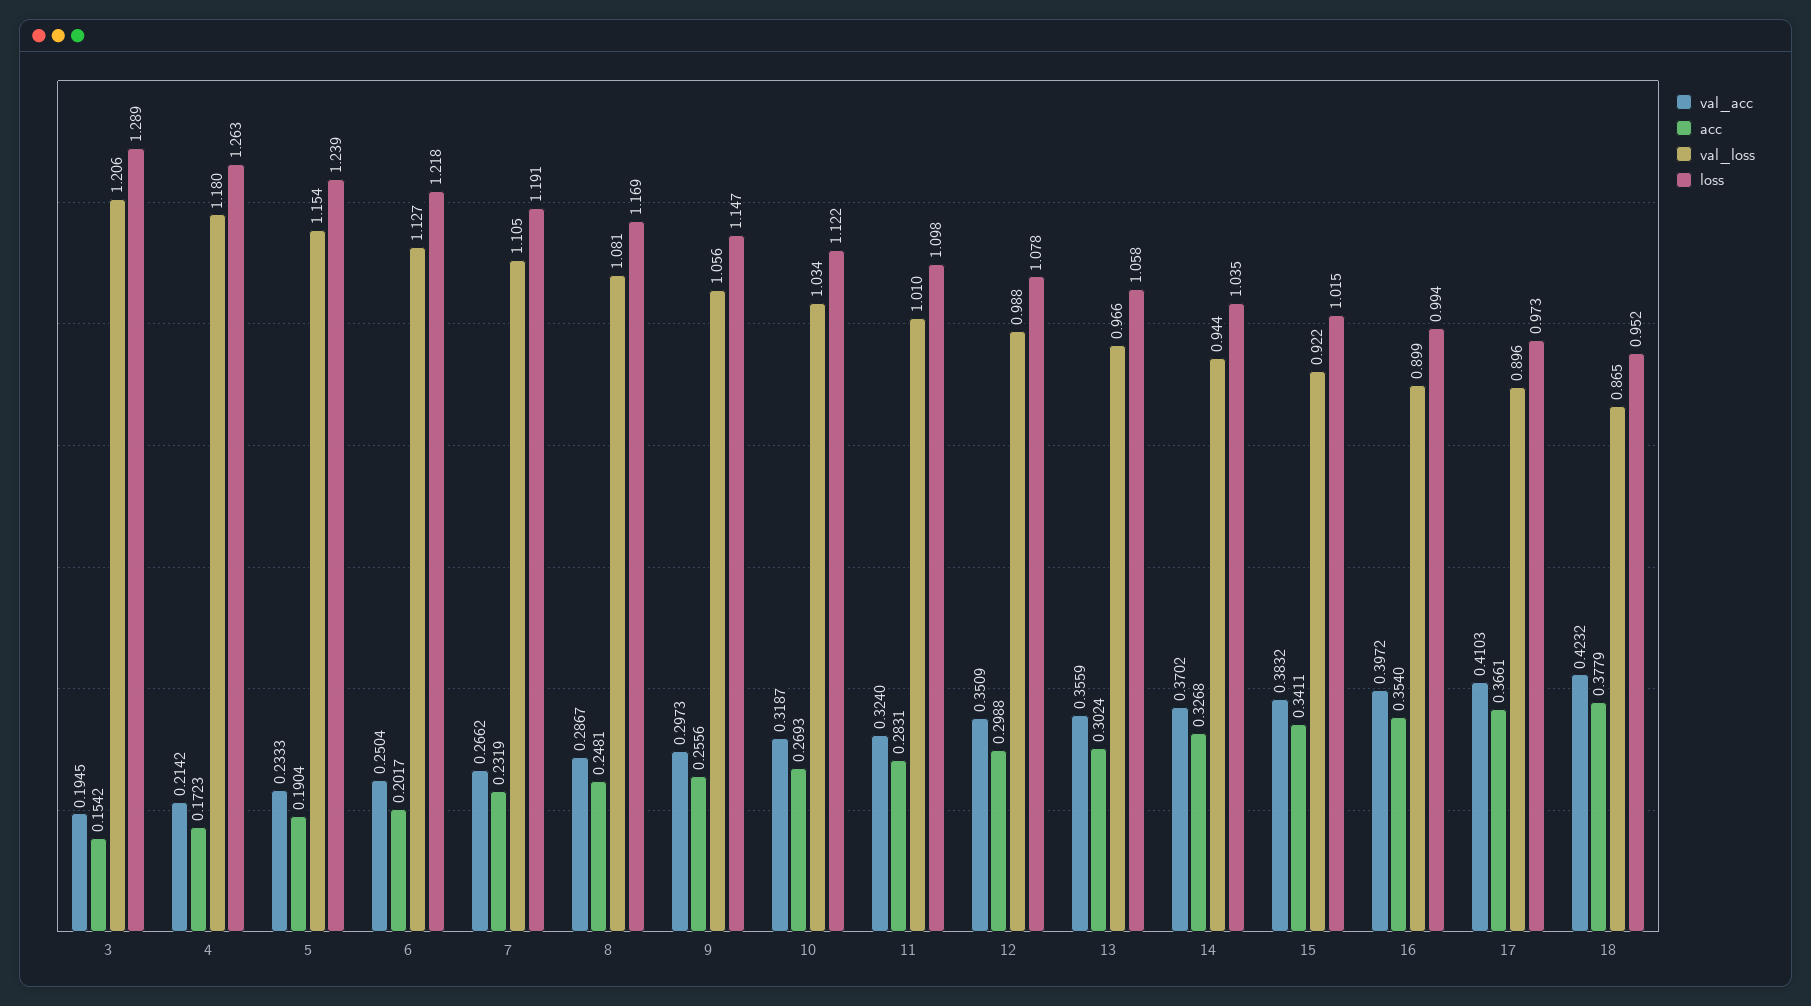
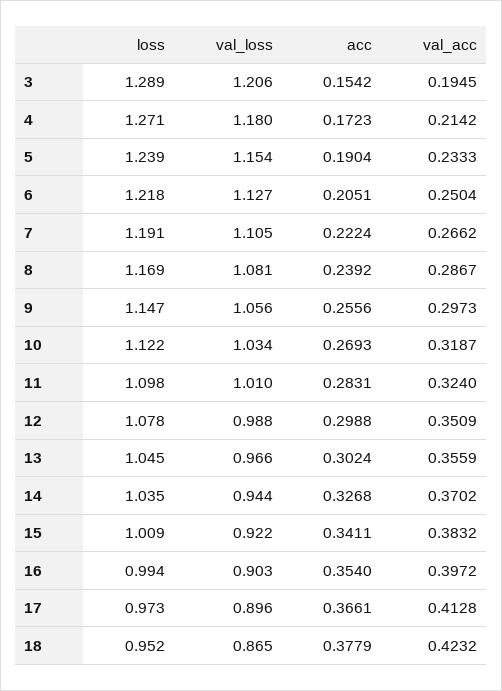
  {
    "val_acc": {
      "3": 0.1945,
      "4": 0.2142,
      "5": 0.2333,
      "6": 0.2504,
      "7": 0.2662,
      "8": 0.2867,
      "9": 0.2973,
      "10": 0.3187,
      "11": 0.324,
      "12": 0.3509,
      "13": 0.3559,
      "14": 0.3702,
      "15": 0.3832,
      "16": 0.3972,
-     "17": 0.4103,
+     "17": 0.4128,
      "18": 0.4232
    },
    "acc": {
      "3": 0.1542,
      "4": 0.1723,
      "5": 0.1904,
-     "6": 0.2017,
+     "6": 0.2051,
-     "7": 0.2319,
+     "7": 0.2224,
-     "8": 0.2481,
+     "8": 0.2392,
      "9": 0.2556,
      "10": 0.2693,
      "11": 0.2831,
      "12": 0.2988,
      "13": 0.3024,
      "14": 0.3268,
      "15": 0.3411,
      "16": 0.354,
      "17": 0.3661,
      "18": 0.3779
    },
    "val_loss": {
      "3": 1.206,
      "4": 1.18,
      "5": 1.154,
      "6": 1.127,
      "7": 1.105,
      "8": 1.081,
      "9": 1.056,
      "10": 1.034,
      "11": 1.01,
      "12": 0.988,
      "13": 0.966,
      "14": 0.944,
      "15": 0.922,
-     "16": 0.899,
+     "16": 0.903,
      "17": 0.896,
      "18": 0.865
    },
    "loss": {
      "3": 1.289,
-     "4": 1.263,
+     "4": 1.271,
      "5": 1.239,
      "6": 1.218,
      "7": 1.191,
      "8": 1.169,
      "9": 1.147,
      "10": 1.122,
      "11": 1.098,
      "12": 1.078,
-     "13": 1.058,
+     "13": 1.045,
      "14": 1.035,
-     "15": 1.015,
+     "15": 1.009,
      "16": 0.994,
      "17": 0.973,
      "18": 0.952
    }
  }

